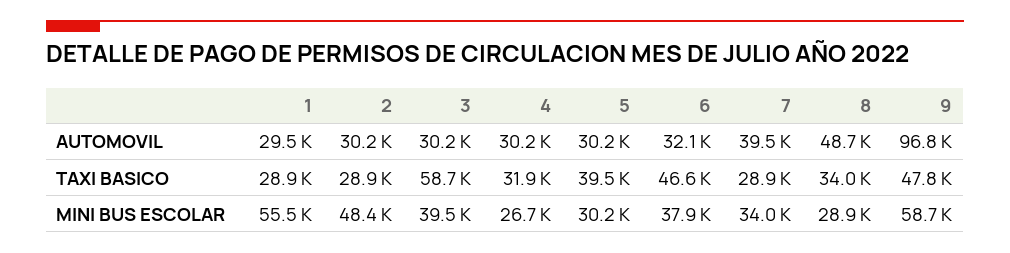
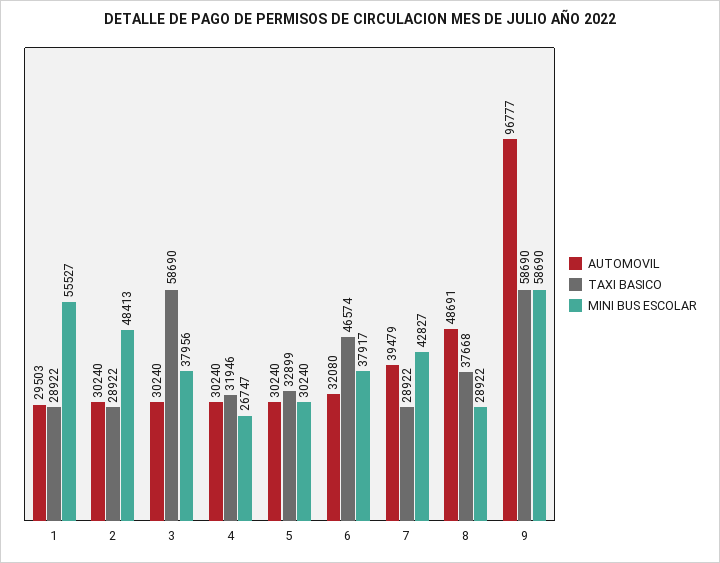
  {
    "AUTOMOVIL": {
      "1": 29503,
      "2": 30240,
      "3": 30240,
      "4": 30240,
      "5": 30240,
      "6": 32080,
      "7": 39479,
      "8": 48691,
      "9": 96777
    },
    "TAXI BASICO": {
      "1": 28922,
      "2": 28922,
      "3": 58690,
      "4": 31946,
-     "5": 39500,
+     "5": 32899,
      "6": 46574,
      "7": 28922,
-     "8": 34000,
+     "8": 37668,
-     "9": 47800
+     "9": 58690
    },
    "MINI BUS ESCOLAR": {
      "1": 55527,
      "2": 48413,
-     "3": 39500,
+     "3": 37956,
      "4": 26747,
      "5": 30240,
      "6": 37917,
-     "7": 34000,
+     "7": 42827,
      "8": 28922,
      "9": 58690
    }
  }

